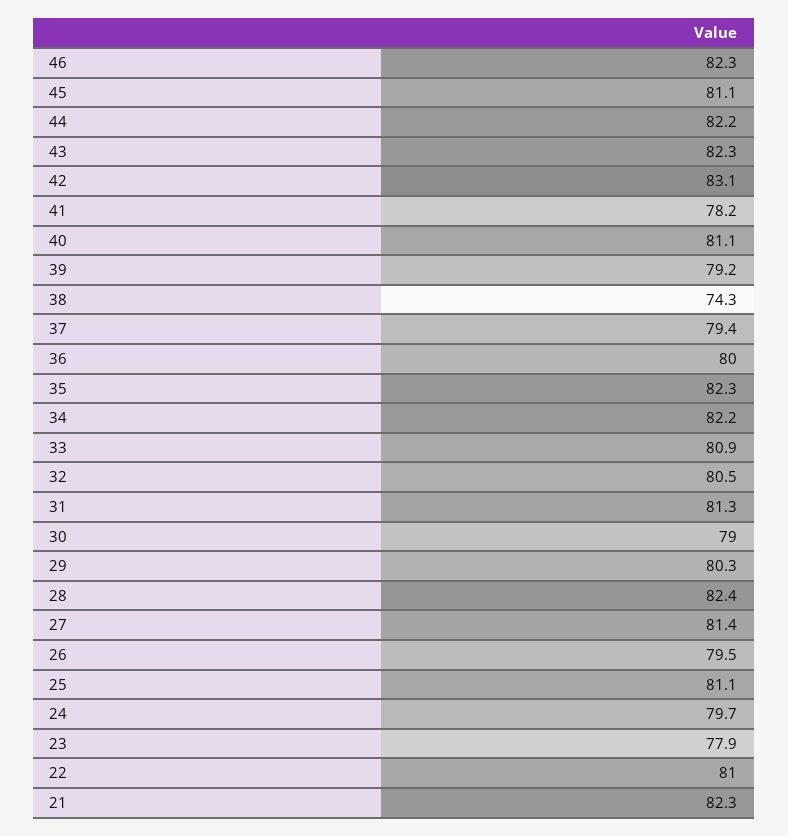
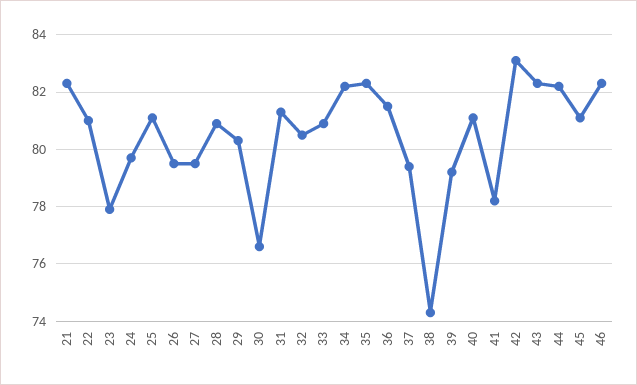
  {
    "46": 82.3,
    "45": 81.1,
    "44": 82.2,
    "43": 82.3,
    "42": 83.1,
    "41": 78.2,
    "40": 81.1,
    "39": 79.2,
    "38": 74.3,
    "37": 79.4,
-   "36": 80,
+   "36": 81.5,
    "35": 82.3,
    "34": 82.2,
    "33": 80.9,
    "32": 80.5,
    "31": 81.3,
-   "30": 79,
+   "30": 76.5,
    "29": 80.3,
-   "28": 82.4,
+   "28": 81,
-   "27": 81.4,
+   "27": 79.5,
    "26": 79.5,
    "25": 81.1,
    "24": 79.7,
    "23": 77.9,
    "22": 81,
    "21": 82.3
  }

